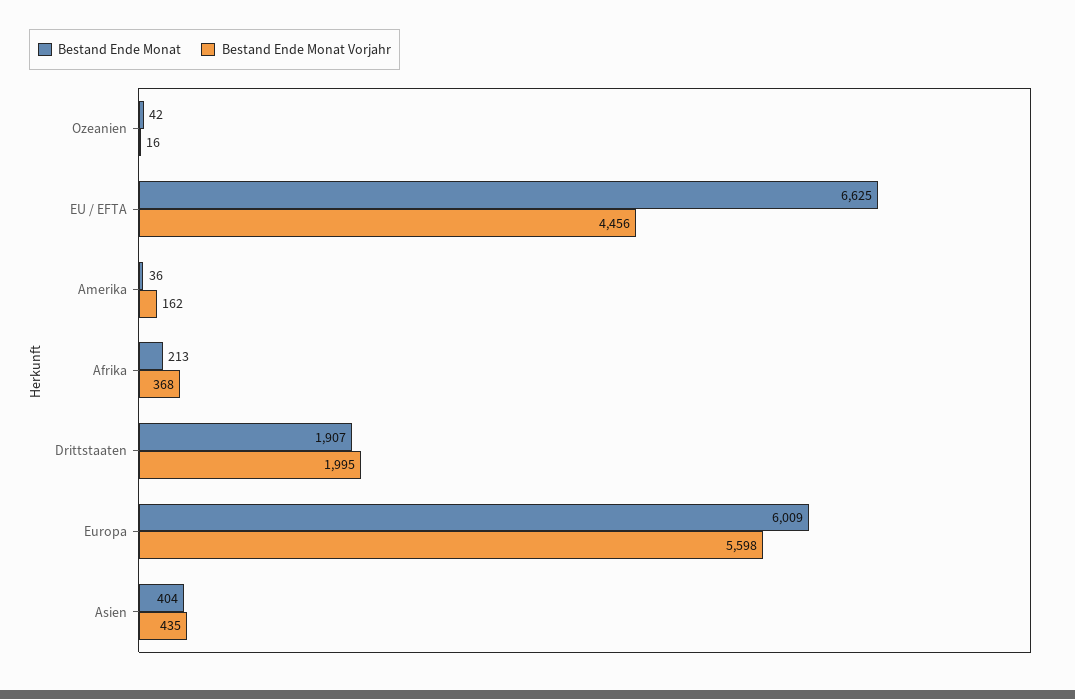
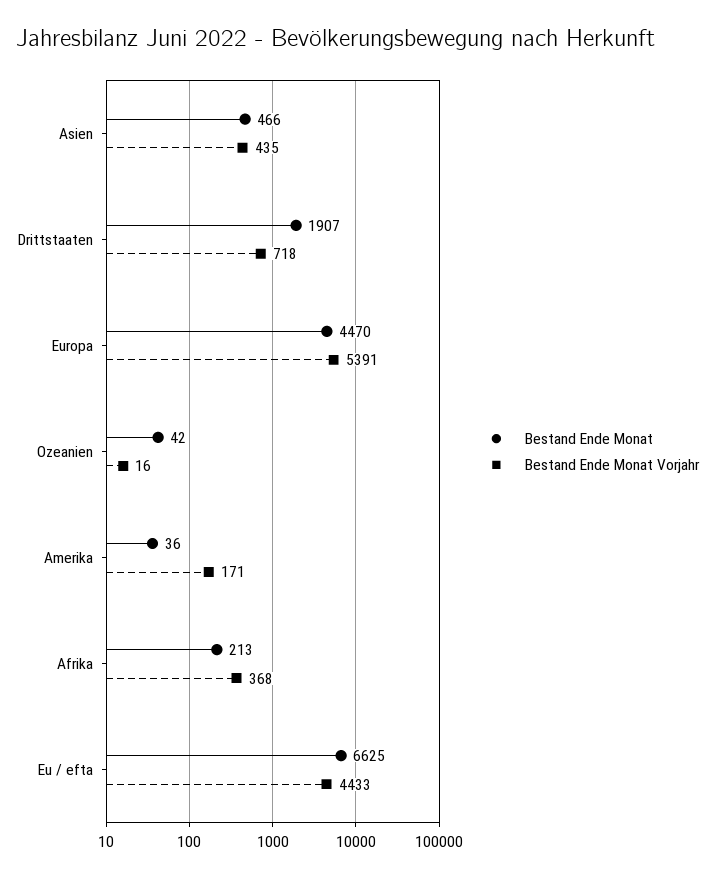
  {
    "Bestand Ende Monat": {
      "Ozeanien": 42,
      "EU / EFTA": 6625,
      "Amerika": 36,
      "Afrika": 213,
      "Drittstaaten": 1907,
-     "Europa": 6009,
+     "Europa": 4470,
-     "Asien": 404
+     "Asien": 466
    },
    "Bestand Ende Monat Vorjahr": {
      "Ozeanien": 16,
-     "EU / EFTA": 4456,
+     "EU / EFTA": 4433,
-     "Amerika": 162,
+     "Amerika": 171,
      "Afrika": 368,
-     "Drittstaaten": 1995,
+     "Drittstaaten": 718,
-     "Europa": 5598,
+     "Europa": 5391,
      "Asien": 435
    }
  }

